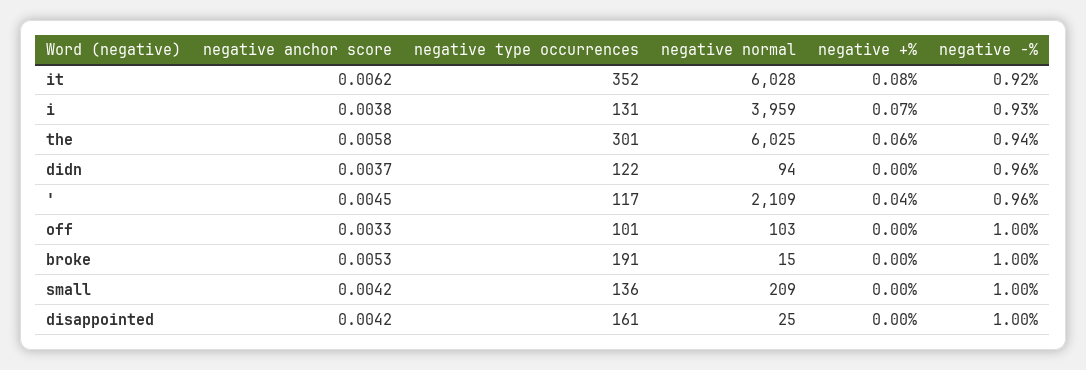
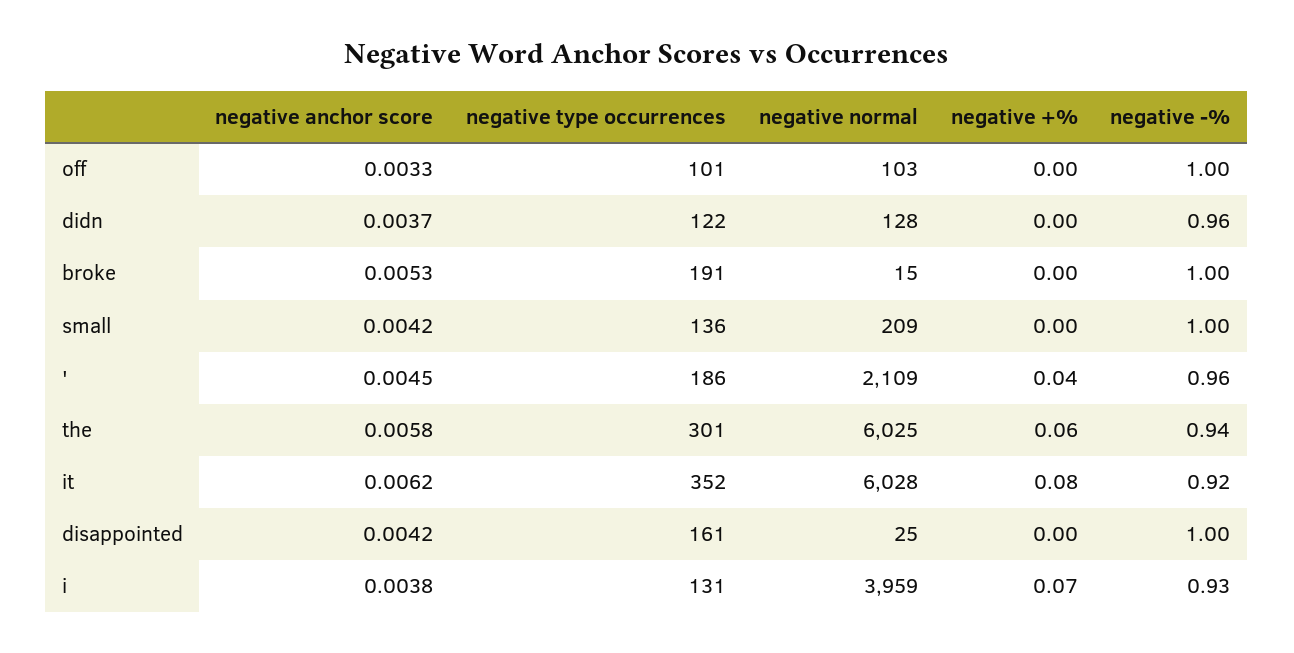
  {
    "negative anchor score": {
      "it": 0.0062,
      "i": 0.0038,
      "the": 0.0058,
      "didn": 0.0037,
      "'": 0.0045,
      "off": 0.0033,
      "broke": 0.0053,
      "small": 0.0042,
      "disappointed": 0.0042
    },
    "negative type occurrences": {
      "it": 352,
      "i": 131,
      "the": 301,
      "didn": 122,
-     "'": 117,
+     "'": 186,
      "off": 101,
      "broke": 191,
      "small": 136,
      "disappointed": 161
    },
    "negative normal": {
      "it": 6028,
      "i": 3959,
      "the": 6025,
-     "didn": 94,
+     "didn": 128,
      "'": 2109,
      "off": 103,
      "broke": 15,
      "small": 209,
      "disappointed": 25
    },
    "negative +%": {
      "it": 0.08,
      "i": 0.07,
      "the": 0.06,
      "didn": 0,
      "'": 0.04,
      "off": 0,
      "broke": 0,
      "small": 0,
      "disappointed": 0
    },
    "negative -%": {
      "it": 0.92,
      "i": 0.93,
      "the": 0.94,
      "didn": 0.96,
      "'": 0.96,
      "off": 1,
      "broke": 1,
      "small": 1,
      "disappointed": 1
    }
  }

